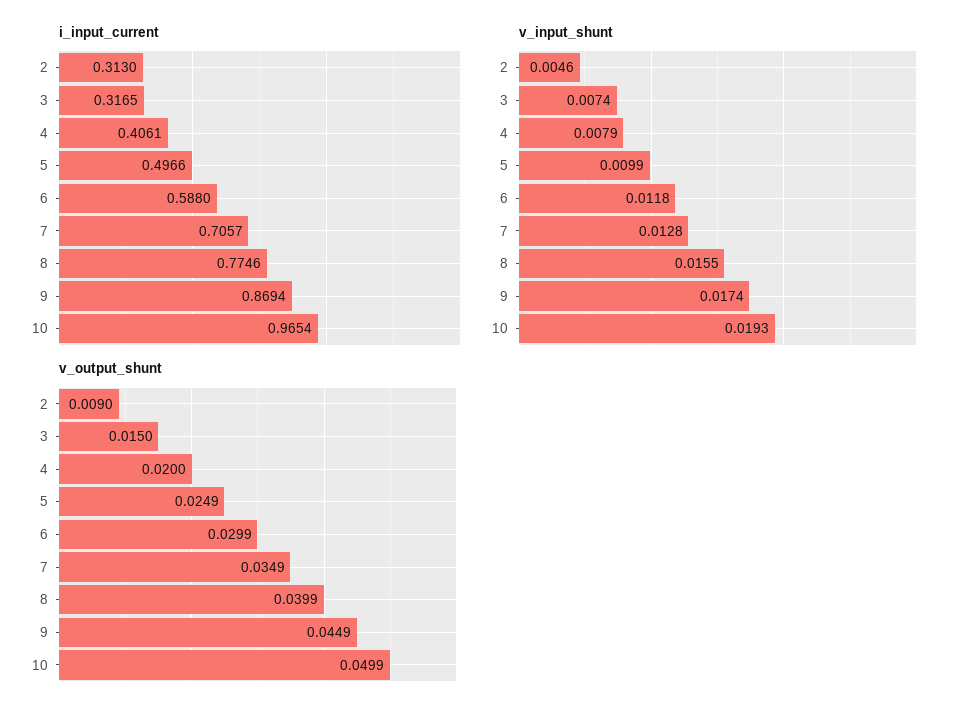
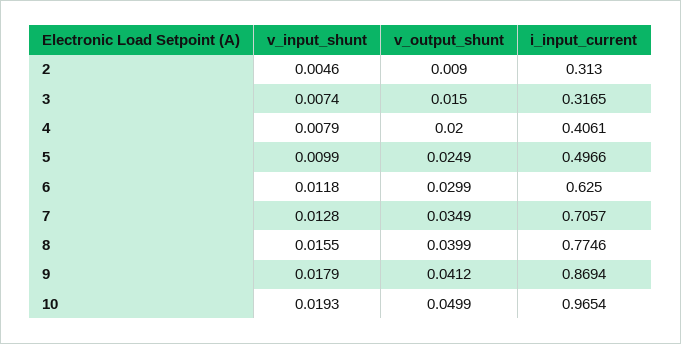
  {
    "i_input_current": {
      "2": 0.313,
      "3": 0.3165,
      "4": 0.4061,
      "5": 0.4966,
-     "6": 0.588,
+     "6": 0.625,
      "7": 0.7057,
      "8": 0.7746,
      "9": 0.8694,
      "10": 0.9654
    },
    "v_input_shunt": {
      "2": 0.0046,
      "3": 0.0074,
      "4": 0.0079,
      "5": 0.0099,
      "6": 0.0118,
      "7": 0.0128,
      "8": 0.0155,
-     "9": 0.0174,
+     "9": 0.0179,
      "10": 0.0193
    },
    "v_output_shunt": {
      "2": 0.009,
      "3": 0.015,
      "4": 0.02,
      "5": 0.0249,
      "6": 0.0299,
      "7": 0.0349,
      "8": 0.0399,
-     "9": 0.0449,
+     "9": 0.0412,
      "10": 0.0499
    }
  }

